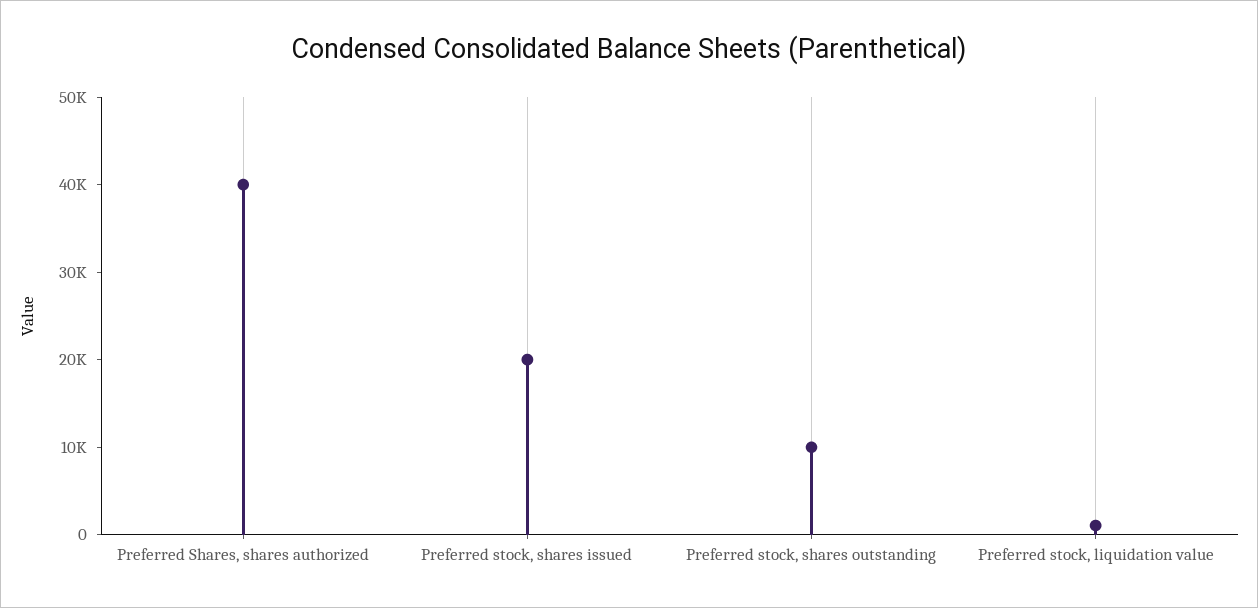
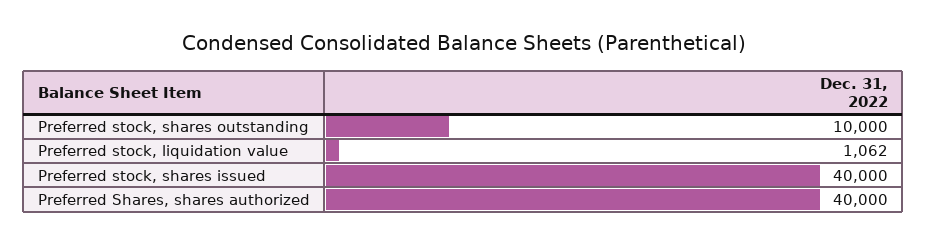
  {
    "Preferred Shares, shares authorized": 40000,
-   "Preferred stock, shares issued": 20000,
+   "Preferred stock, shares issued": 40000,
    "Preferred stock, shares outstanding": 10000,
    "Preferred stock, liquidation value": 1062
  }

